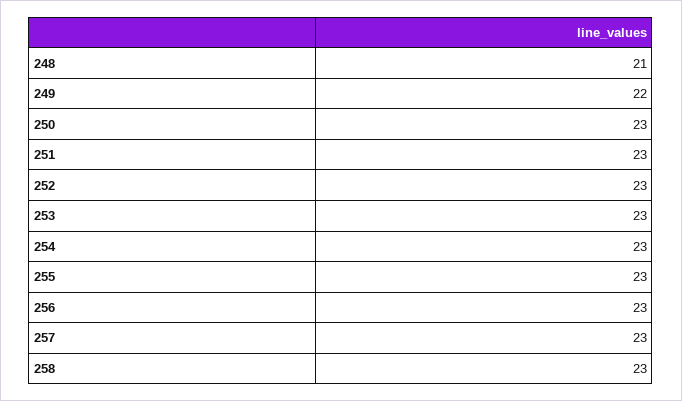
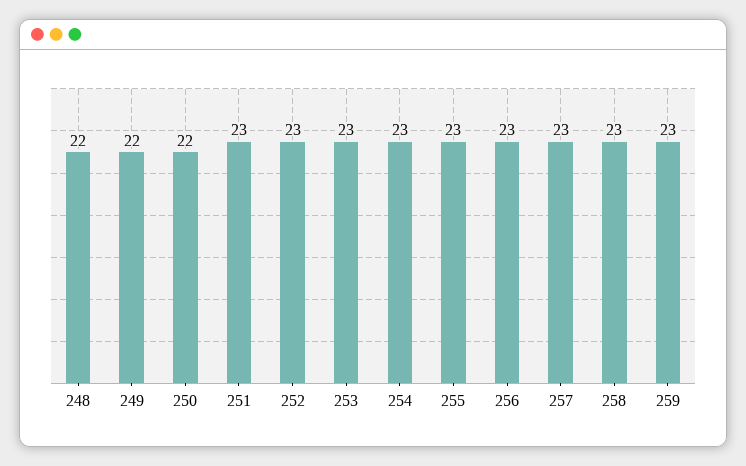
  {
-   "248": 21,
+   "248": 22,
    "249": 22,
-   "250": 23,
+   "250": 22,
    "251": 23,
    "252": 23,
    "253": 23,
    "254": 23,
    "255": 23,
    "256": 23,
    "257": 23,
-   "258": 23
+   "258": 23,
+   "259": 23
  }

